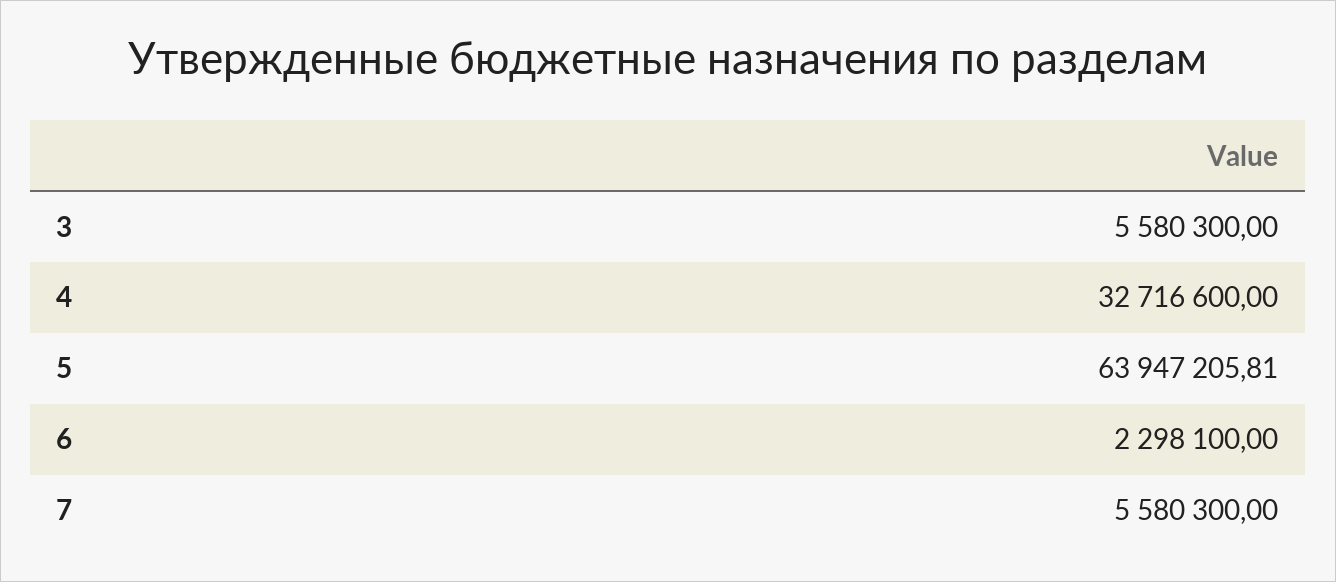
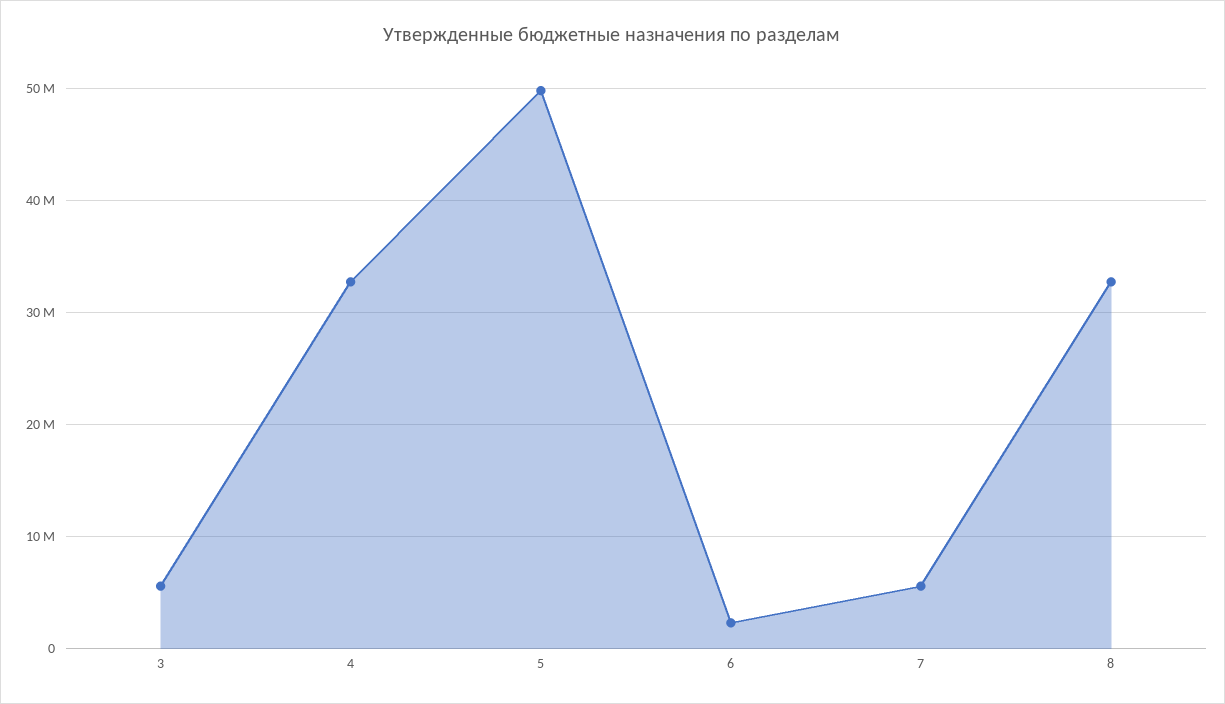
  {
    "3": 5580300,
    "4": 32716600,
-   "5": 63947205.81,
+   "5": 50000000,
    "6": 2298100,
-   "7": 5580300
+   "7": 5580300,
+   "8": 33000000
  }

